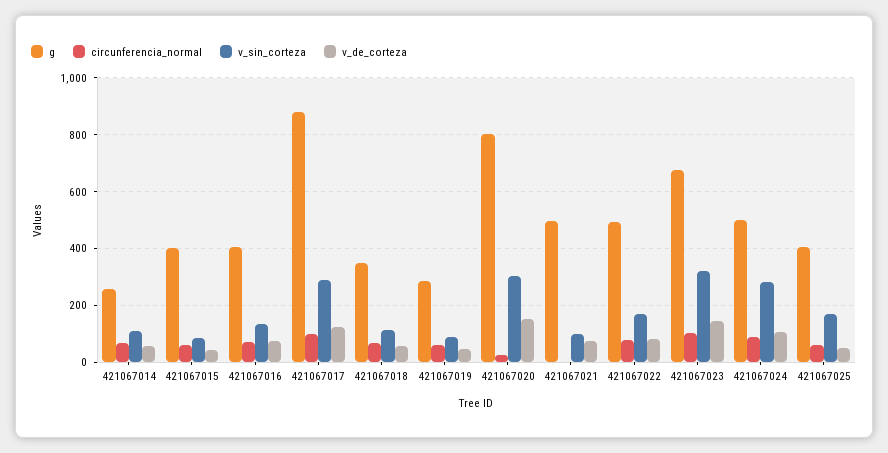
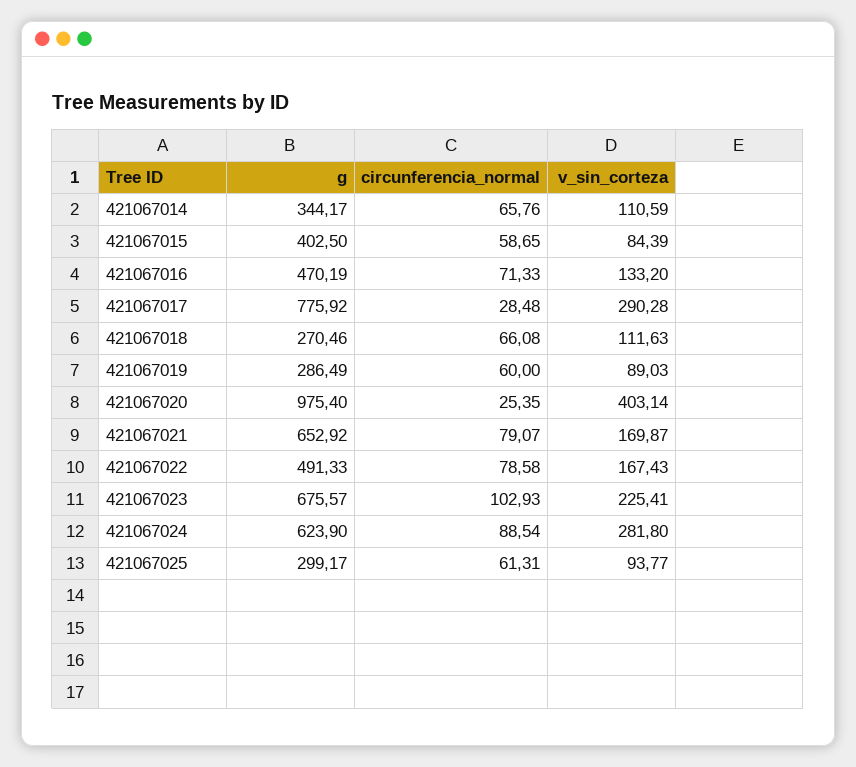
  {
    "g": {
-     "421067014": 250,
+     "421067014": 344.17,
      "421067015": 402.5,
-     "421067016": 400,
+     "421067016": 470.19,
-     "421067017": 875,
+     "421067017": 775.92,
-     "421067018": 350,
+     "421067018": 270.46,
      "421067019": 286.49,
-     "421067020": 800,
+     "421067020": 975.4,
-     "421067021": 500,
+     "421067021": 652.92,
      "421067022": 491.33,
      "421067023": 675.57,
-     "421067024": 500,
+     "421067024": 623.9,
-     "421067025": 400
+     "421067025": 299.17
    },
    "circunferencia_normal": {
      "421067014": 65.76,
      "421067015": 58.65,
      "421067016": 71.33,
-     "421067017": 100,
+     "421067017": 28.48,
      "421067018": 66.08,
      "421067019": 60,
      "421067020": 25.35,
-     "421067021": 0,
+     "421067021": 79.07,
      "421067022": 78.58,
      "421067023": 102.93,
      "421067024": 88.54,
      "421067025": 61.31
    },
    "v_sin_corteza": {
      "421067014": 110.59,
      "421067015": 84.39,
      "421067016": 133.2,
      "421067017": 290.28,
      "421067018": 111.63,
      "421067019": 89.03,
-     "421067020": 300,
+     "421067020": 403.14,
-     "421067021": 100,
+     "421067021": 169.87,
      "421067022": 167.43,
-     "421067023": 325,
+     "421067023": 225.41,
      "421067024": 281.8,
-     "421067025": 175
+     "421067025": 93.77
-   },
+   }
-   "v_de_corteza": {
-     "421067014": 50,
-     "421067015": 50,
-     "421067016": 75,
-     "421067017": 125,
-     "421067018": 50,
-     "421067019": 50,
-     "421067020": 150,
-     "421067021": 75,
-     "421067022": 75,
-     "421067023": 150,
-     "421067024": 100,
-     "421067025": 50
-   }
  }

